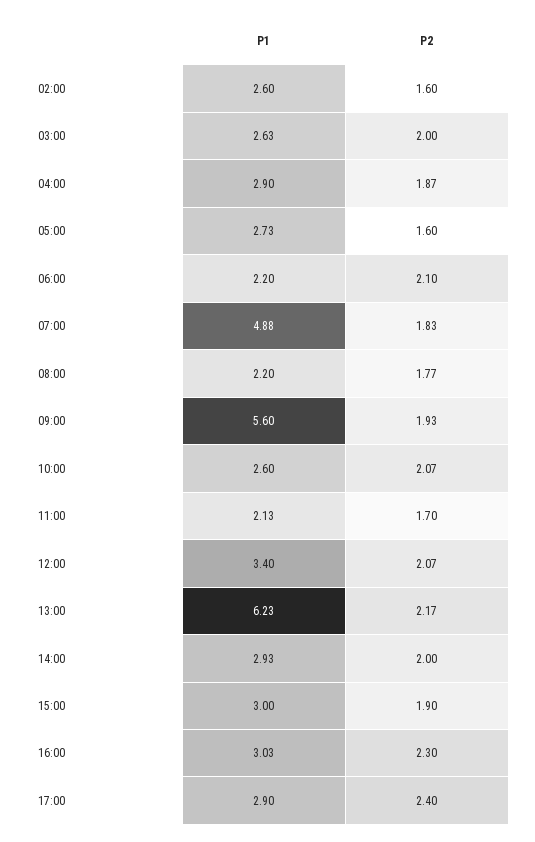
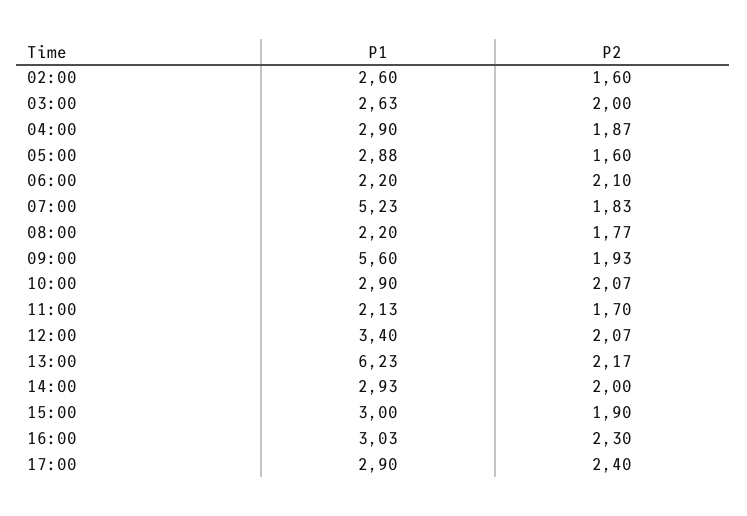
  {
    "P1": {
      "02:00": 2.6,
      "03:00": 2.63,
      "04:00": 2.9,
-     "05:00": 2.73,
+     "05:00": 2.88,
      "06:00": 2.2,
-     "07:00": 4.88,
+     "07:00": 5.23,
      "08:00": 2.2,
      "09:00": 5.6,
-     "10:00": 2.6,
+     "10:00": 2.9,
      "11:00": 2.13,
      "12:00": 3.4,
      "13:00": 6.23,
      "14:00": 2.93,
      "15:00": 3,
      "16:00": 3.03,
      "17:00": 2.9
    },
    "P2": {
      "02:00": 1.6,
      "03:00": 2,
      "04:00": 1.87,
      "05:00": 1.6,
      "06:00": 2.1,
      "07:00": 1.83,
      "08:00": 1.77,
      "09:00": 1.93,
      "10:00": 2.07,
      "11:00": 1.7,
      "12:00": 2.07,
      "13:00": 2.17,
      "14:00": 2,
      "15:00": 1.9,
      "16:00": 2.3,
      "17:00": 2.4
    }
  }

